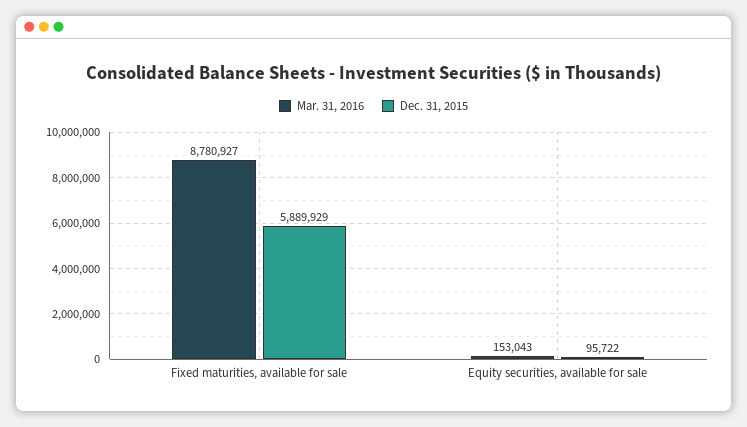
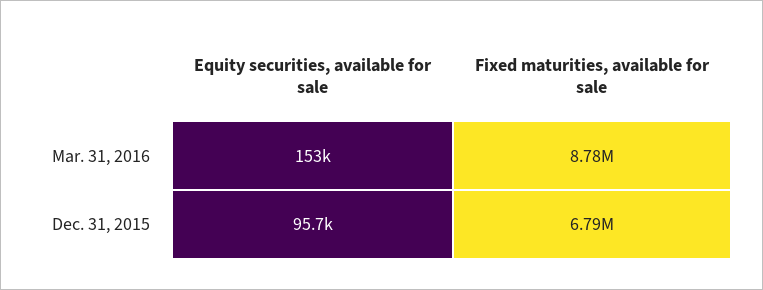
  {
    "Mar. 31, 2016": {
      "Fixed maturities, available for sale": 8780927,
      "Equity securities, available for sale": 153043
    },
    "Dec. 31, 2015": {
-     "Fixed maturities, available for sale": 5889929,
+     "Fixed maturities, available for sale": 6790000,
      "Equity securities, available for sale": 95722
    }
  }

